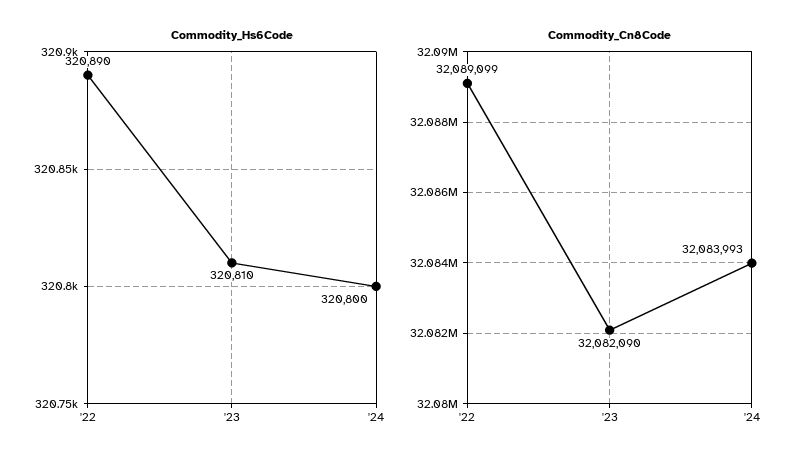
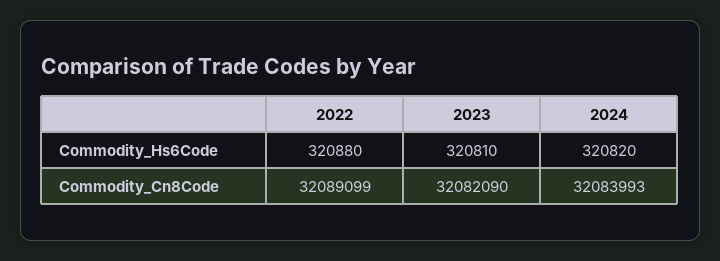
  {
    "Commodity_Hs6Code": {
-     "'22": 320890,
+     "'22": 320880,
      "'23": 320810,
-     "'24": 320800
+     "'24": 320820
    },
    "Commodity_Cn8Code": {
      "'22": 32089099,
      "'23": 32082090,
      "'24": 32083993
    }
  }

